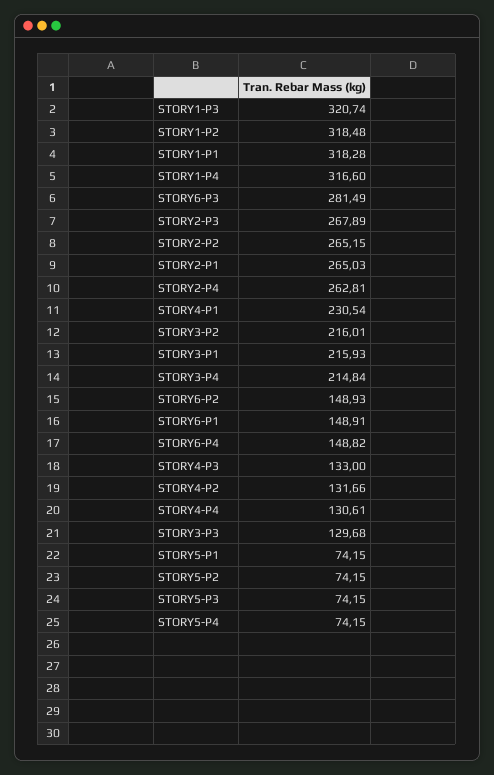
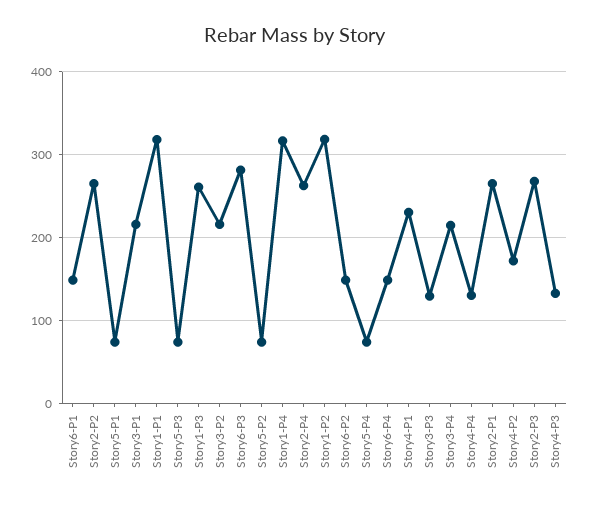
  {
-   "STORY1-P3": 320.74,
+   "STORY1-P3": 260,
    "STORY1-P2": 318.48,
    "STORY1-P1": 318.28,
    "STORY1-P4": 316.6,
    "STORY6-P3": 281.49,
    "STORY2-P3": 267.89,
    "STORY2-P2": 265.15,
    "STORY2-P1": 265.03,
    "STORY2-P4": 262.81,
    "STORY4-P1": 230.54,
    "STORY3-P2": 216.01,
    "STORY3-P1": 215.93,
    "STORY3-P4": 214.84,
    "STORY6-P2": 148.93,
    "STORY6-P1": 148.91,
    "STORY6-P4": 148.82,
    "STORY4-P3": 133,
-   "STORY4-P2": 131.66,
+   "STORY4-P2": 170,
    "STORY4-P4": 130.61,
    "STORY3-P3": 129.68,
    "STORY5-P1": 74.15,
    "STORY5-P2": 74.15,
    "STORY5-P3": 74.15,
    "STORY5-P4": 74.15
  }

